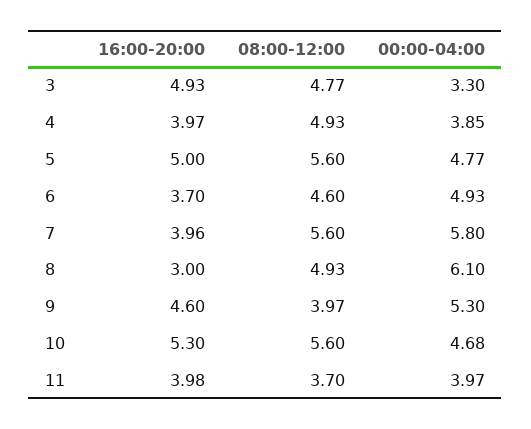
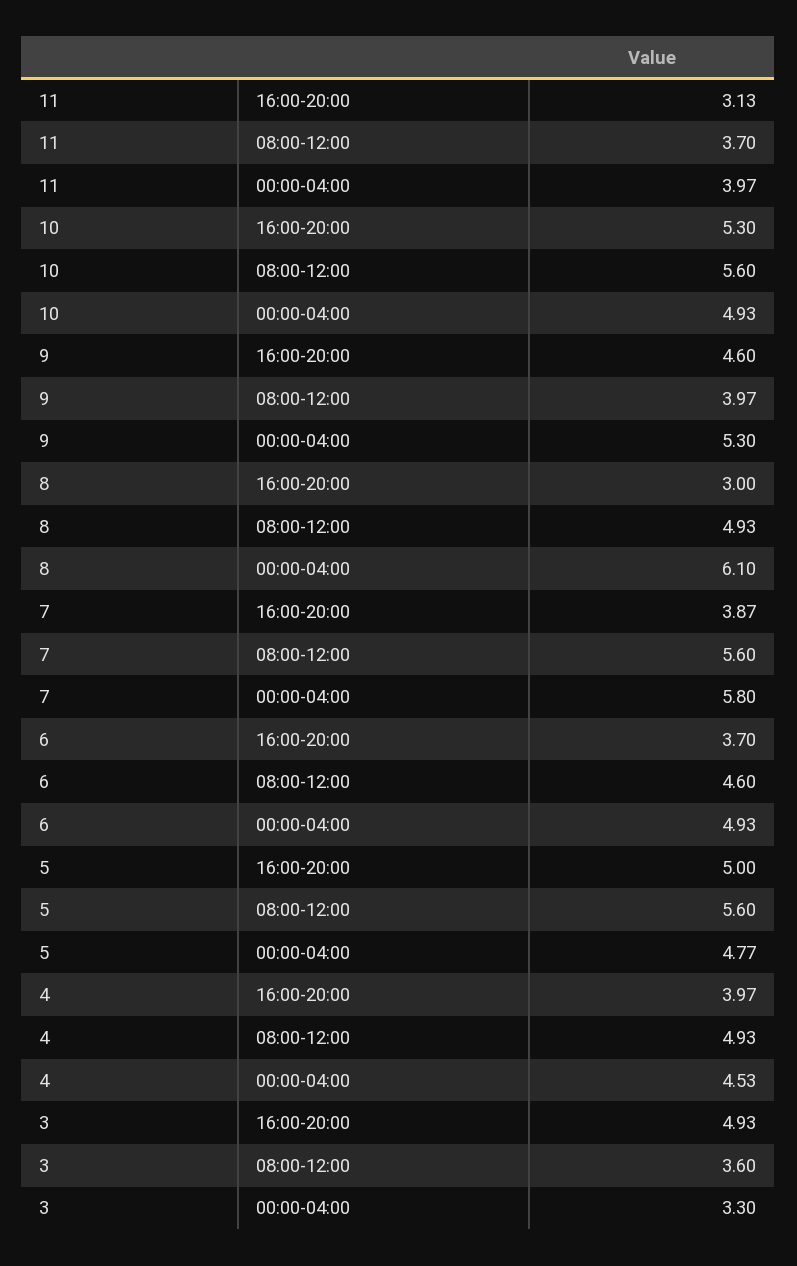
  {
    "16:00-20:00": {
      "3": 4.93,
      "4": 3.97,
      "5": 5,
      "6": 3.7,
-     "7": 3.96,
+     "7": 3.87,
      "8": 3,
      "9": 4.6,
      "10": 5.3,
-     "11": 3.98
+     "11": 3.13
    },
    "08:00-12:00": {
-     "3": 4.77,
+     "3": 3.6,
      "4": 4.93,
      "5": 5.6,
      "6": 4.6,
      "7": 5.6,
      "8": 4.93,
      "9": 3.97,
      "10": 5.6,
      "11": 3.7
    },
    "00:00-04:00": {
      "3": 3.3,
-     "4": 3.85,
+     "4": 4.53,
      "5": 4.77,
      "6": 4.93,
      "7": 5.8,
      "8": 6.1,
      "9": 5.3,
-     "10": 4.68,
+     "10": 4.93,
      "11": 3.97
    }
  }

